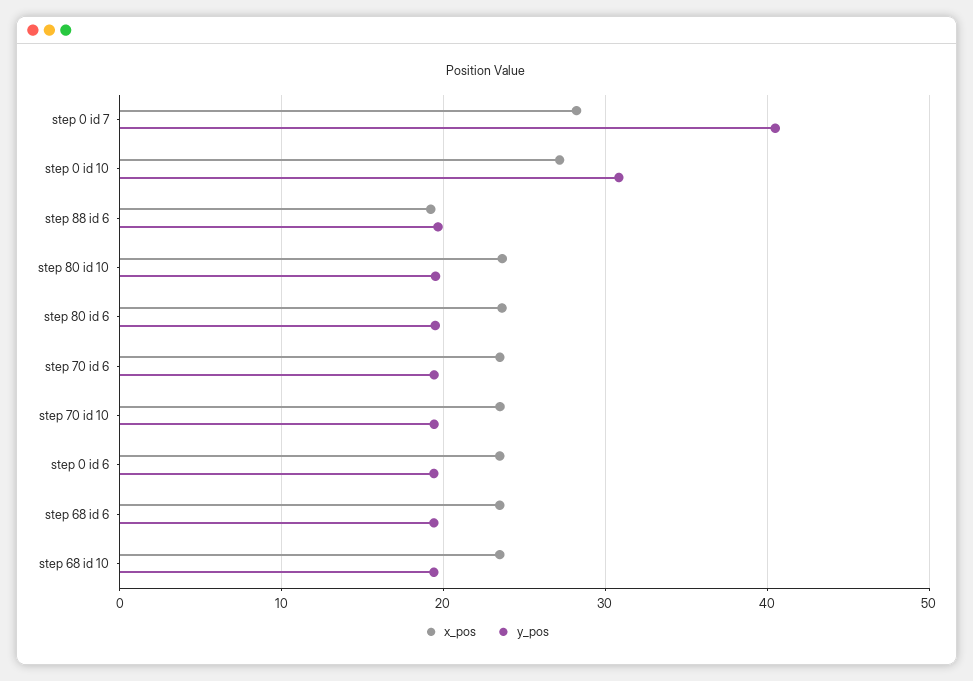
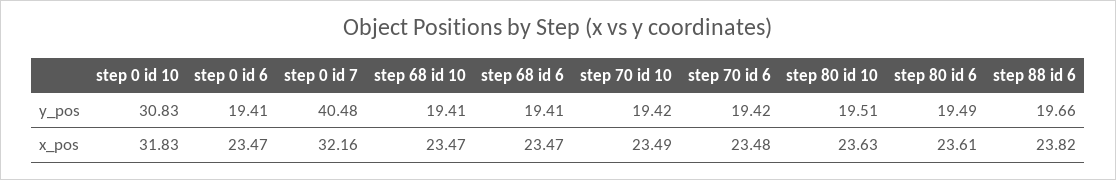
  {
    "x_pos": {
-     "step 0 id 7": 28,
+     "step 0 id 7": 32.16,
-     "step 0 id 10": 27,
+     "step 0 id 10": 31.83,
-     "step 88 id 6": 19,
+     "step 88 id 6": 23.82,
      "step 80 id 10": 23.63,
      "step 80 id 6": 23.61,
      "step 70 id 6": 23.48,
      "step 70 id 10": 23.49,
      "step 0 id 6": 23.47,
      "step 68 id 6": 23.47,
      "step 68 id 10": 23.47
    },
    "y_pos": {
      "step 0 id 7": 40.48,
      "step 0 id 10": 30.83,
      "step 88 id 6": 19.66,
      "step 80 id 10": 19.51,
      "step 80 id 6": 19.49,
      "step 70 id 6": 19.42,
      "step 70 id 10": 19.42,
      "step 0 id 6": 19.41,
      "step 68 id 6": 19.41,
      "step 68 id 10": 19.41
    }
  }

